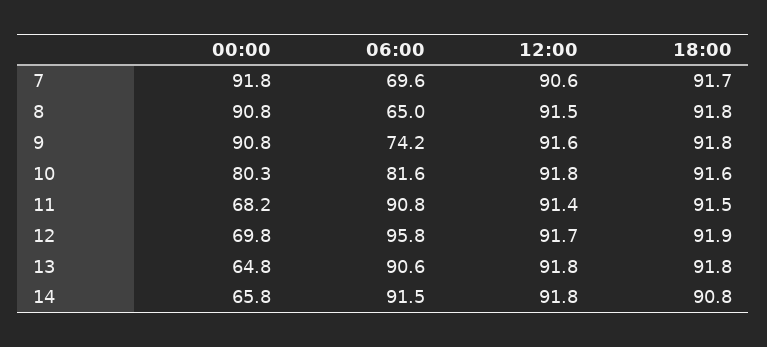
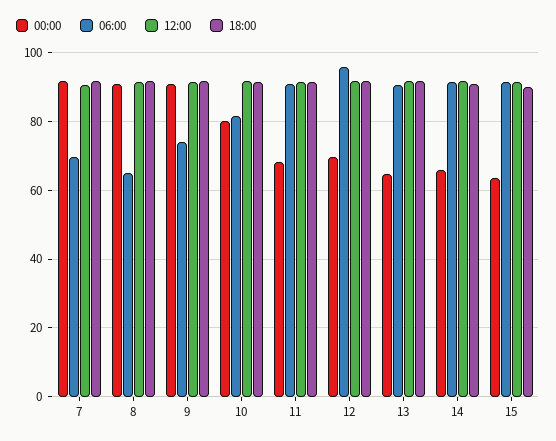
  {
    "00:00": {
      "7": 91.8,
      "8": 90.8,
      "9": 90.8,
      "10": 80.3,
      "11": 68.2,
      "12": 69.8,
      "13": 64.8,
-     "14": 65.8
+     "14": 65.8,
+     "15": 64
    },
    "06:00": {
      "7": 69.6,
      "8": 65,
      "9": 74.2,
      "10": 81.6,
      "11": 90.8,
      "12": 95.8,
      "13": 90.6,
-     "14": 91.5
+     "14": 91.5,
+     "15": 92
    },
    "12:00": {
      "7": 90.6,
      "8": 91.5,
      "9": 91.6,
      "10": 91.8,
      "11": 91.4,
      "12": 91.7,
      "13": 91.8,
-     "14": 91.8
+     "14": 91.8,
+     "15": 92
    },
    "18:00": {
      "7": 91.7,
      "8": 91.8,
      "9": 91.8,
      "10": 91.6,
      "11": 91.5,
      "12": 91.9,
      "13": 91.8,
-     "14": 90.8
+     "14": 90.8,
+     "15": 90
    }
  }

